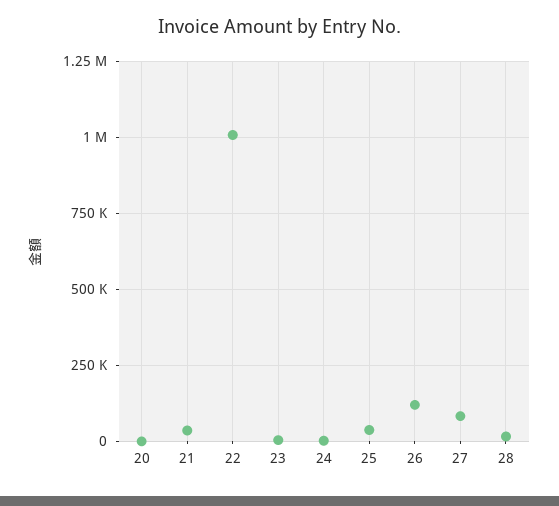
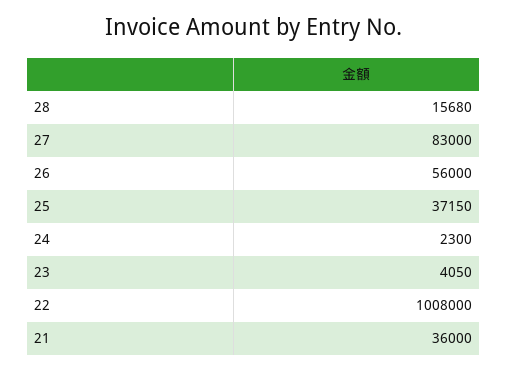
  {
-   "20": 0,
    "21": 36000,
    "22": 1008000,
    "23": 4050,
    "24": 2300,
    "25": 37150,
-   "26": 125000,
+   "26": 56000,
    "27": 83000,
    "28": 15680
  }

